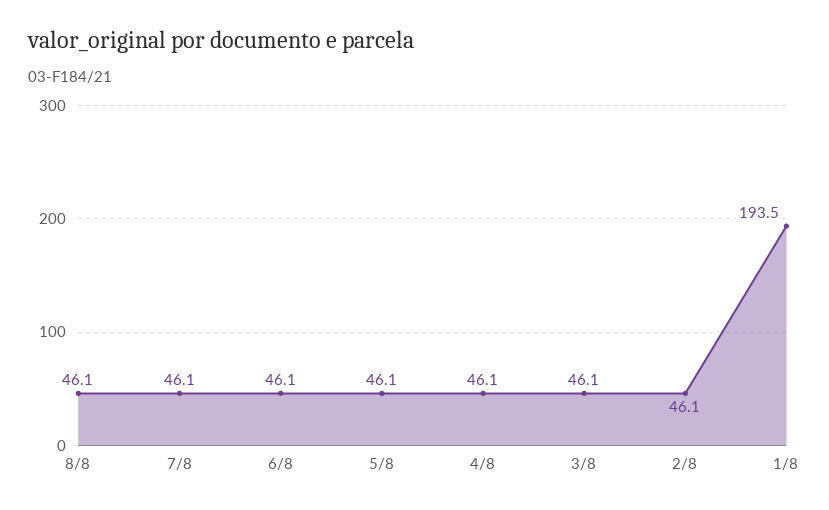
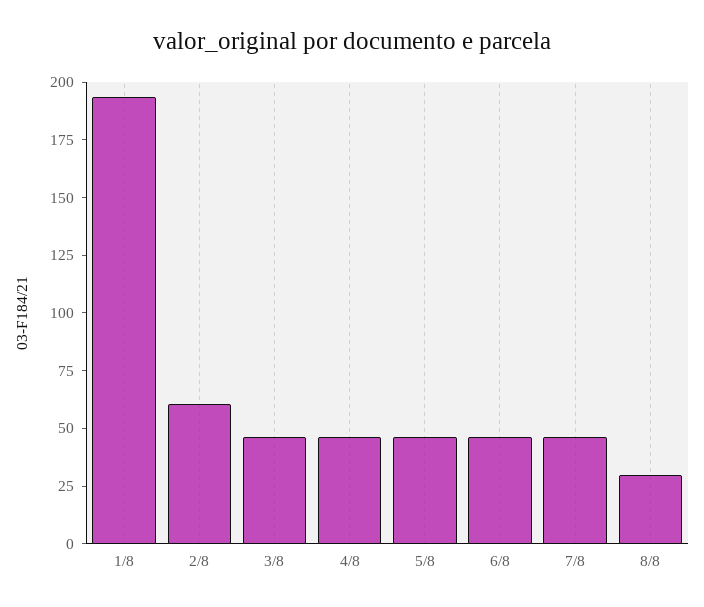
  {
-   "8/8": 46.1,
+   "8/8": 30,
    "7/8": 46.1,
    "6/8": 46.1,
    "5/8": 46.1,
    "4/8": 46.1,
    "3/8": 46.1,
-   "2/8": 46.1,
+   "2/8": 60,
    "1/8": 193.5
  }

